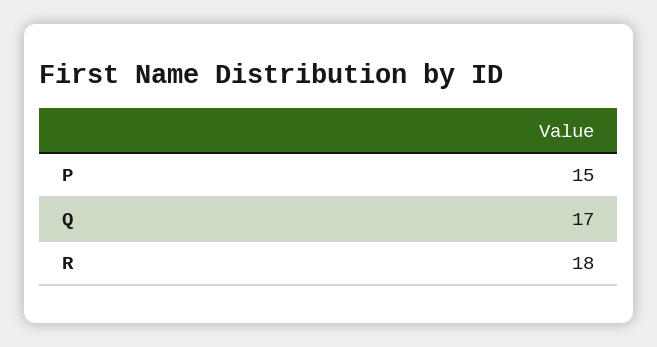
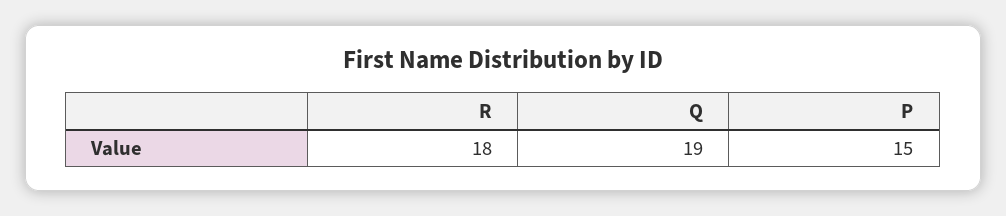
  {
    "P": 15,
-   "Q": 17,
+   "Q": 19,
    "R": 18
  }

